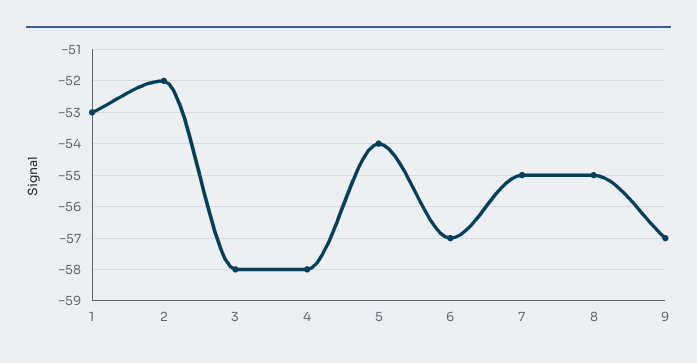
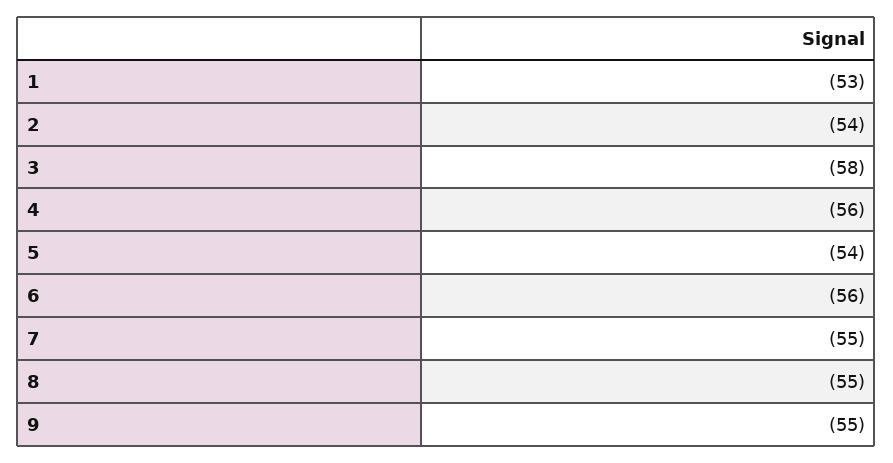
  {
    "1": -53,
-   "2": -52,
+   "2": -54,
    "3": -58,
-   "4": -58,
+   "4": -56,
    "5": -54,
-   "6": -57,
+   "6": -56,
    "7": -55,
    "8": -55,
-   "9": -57
+   "9": -55
  }

